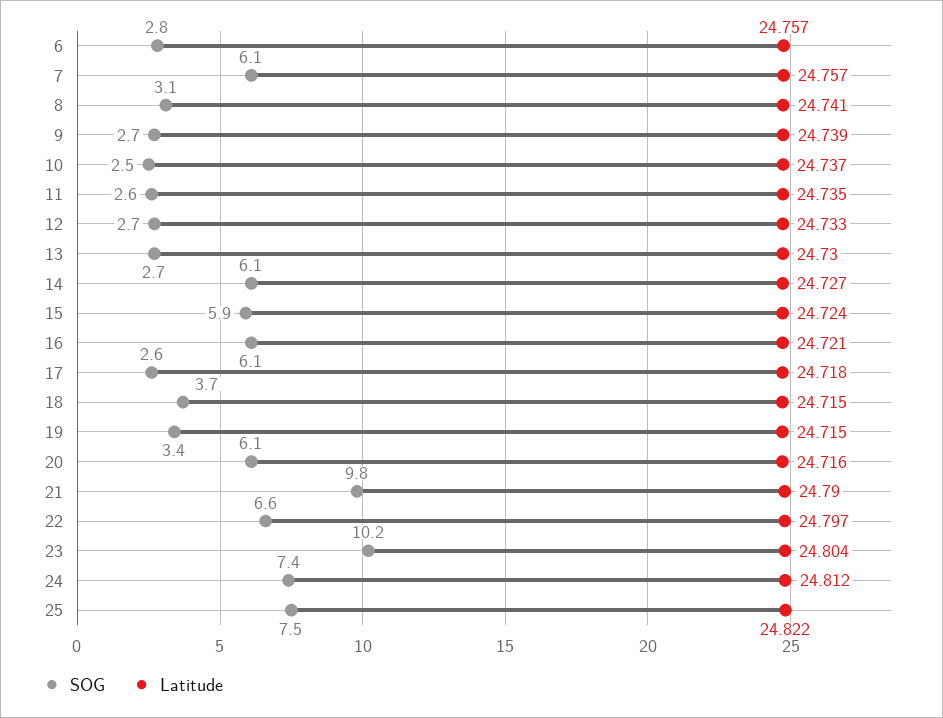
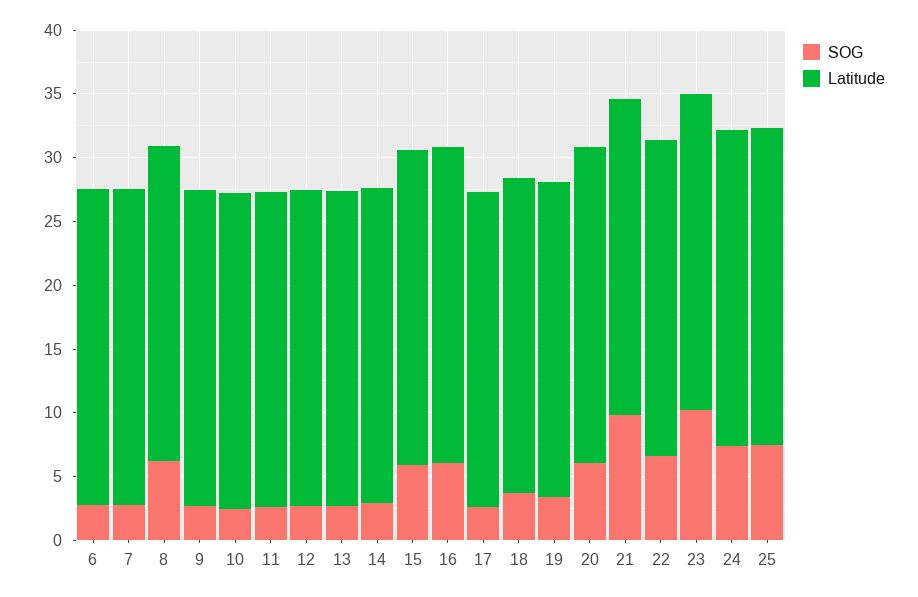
  {
    "SOG": {
      "6": 2.8,
-     "7": 6.1,
+     "7": 3,
-     "8": 3.1,
+     "8": 6,
      "9": 2.7,
      "10": 2.5,
      "11": 2.6,
      "12": 2.7,
      "13": 2.7,
-     "14": 6.1,
+     "14": 3,
      "15": 5.9,
      "16": 6.1,
      "17": 2.6,
      "18": 3.7,
      "19": 3.4,
      "20": 6.1,
      "21": 9.8,
      "22": 6.6,
      "23": 10.2,
      "24": 7.4,
      "25": 7.5
    },
    "Latitude": {
      "6": 24.757,
      "7": 24.757,
      "8": 24.741,
      "9": 24.739,
      "10": 24.737,
      "11": 24.735,
      "12": 24.733,
      "13": 24.73,
      "14": 24.727,
      "15": 24.724,
      "16": 24.721,
      "17": 24.718,
      "18": 24.715,
      "19": 24.715,
      "20": 24.716,
      "21": 24.79,
      "22": 24.797,
      "23": 24.804,
      "24": 24.812,
      "25": 24.822
    }
  }

